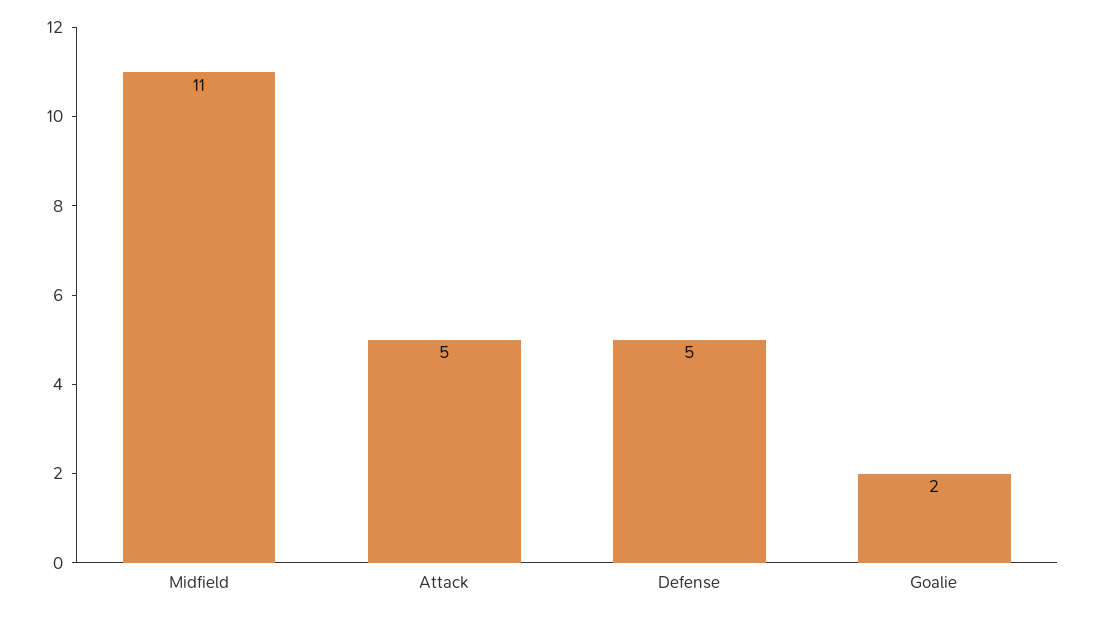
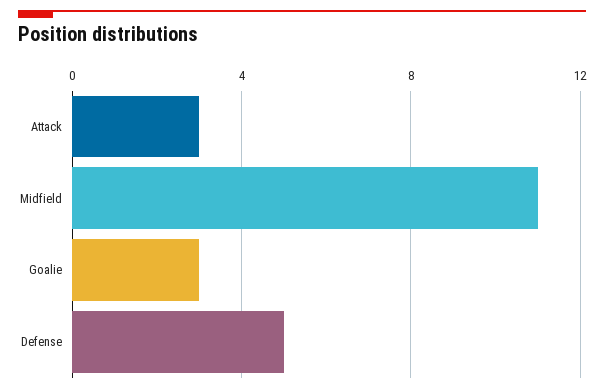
  {
    "Midfield": 11,
-   "Attack": 5,
+   "Attack": 3,
    "Defense": 5,
-   "Goalie": 2
+   "Goalie": 3
  }

